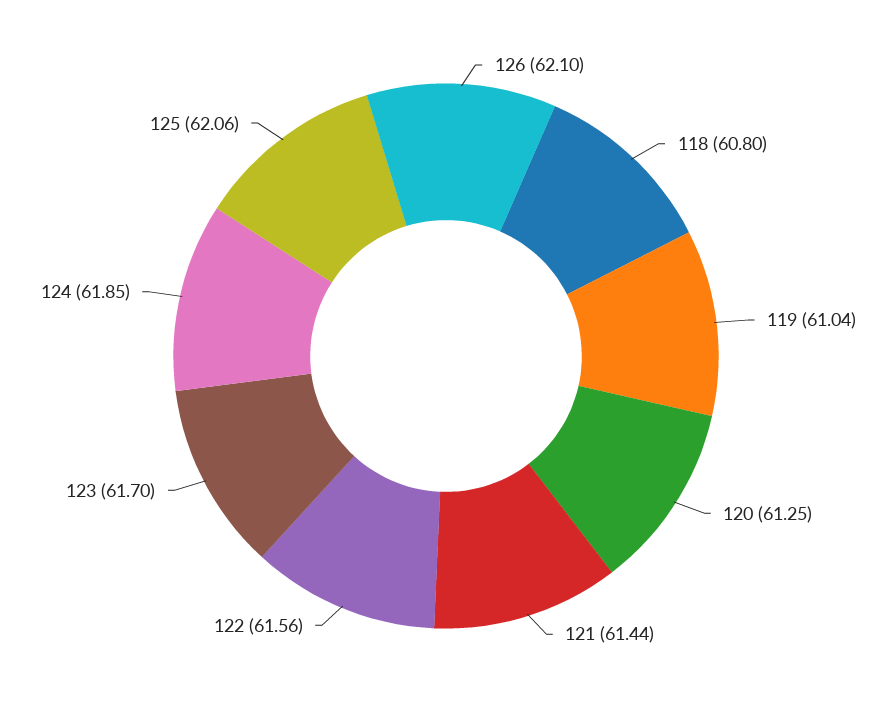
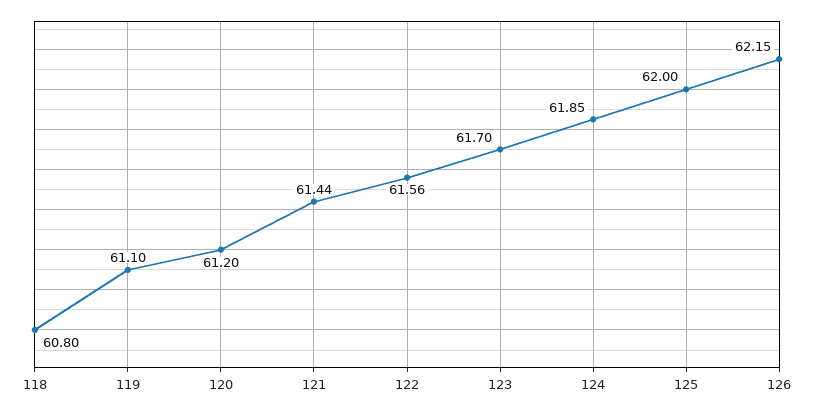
  {
-   "126": 62.1,
+   "126": 62.15,
    "118": 60.8,
-   "119": 61.04,
+   "119": 61.1,
-   "120": 61.25,
+   "120": 61.2,
    "121": 61.44,
    "122": 61.56,
    "123": 61.7,
    "124": 61.85,
-   "125": 62.06
+   "125": 62
  }

